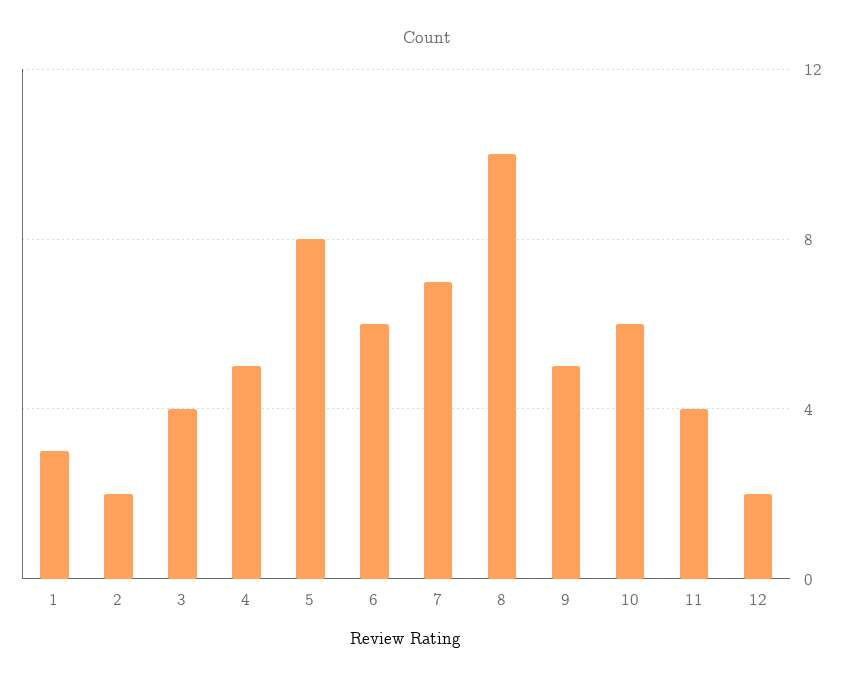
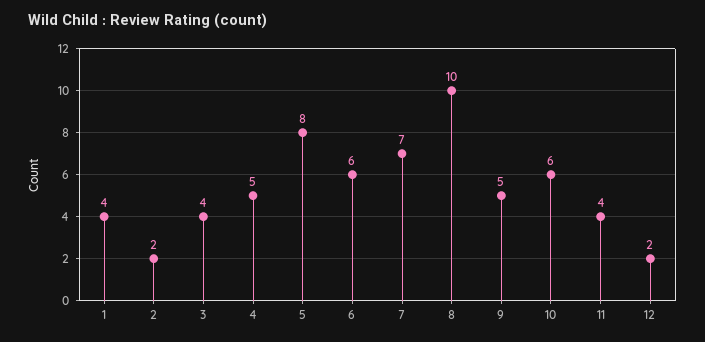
  {
-   "1": 3,
+   "1": 4,
    "2": 2,
    "3": 4,
    "4": 5,
    "5": 8,
    "6": 6,
    "7": 7,
    "8": 10,
    "9": 5,
    "10": 6,
    "11": 4,
    "12": 2
  }

